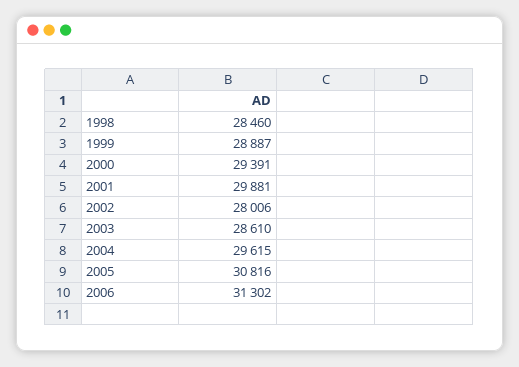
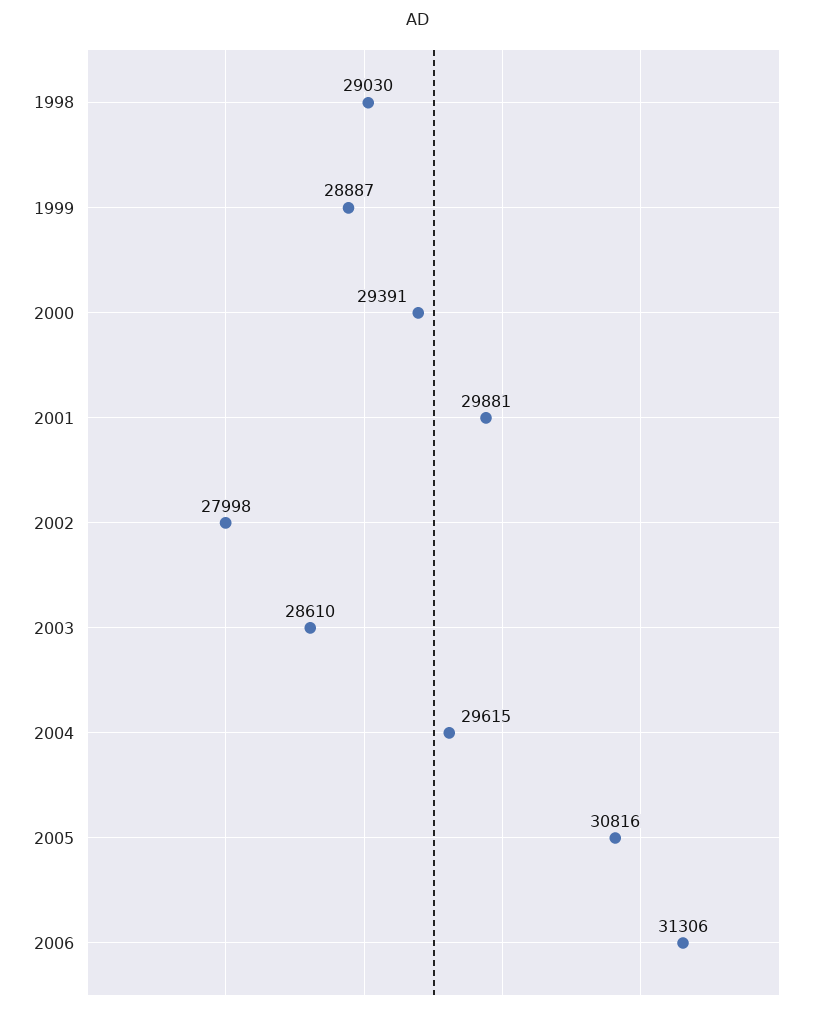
  {
-   "1998": 28460,
+   "1998": 29030,
    "1999": 28887,
    "2000": 29391,
    "2001": 29881,
-   "2002": 28006,
+   "2002": 27998,
    "2003": 28610,
    "2004": 29615,
    "2005": 30816,
-   "2006": 31302
+   "2006": 31306
  }

